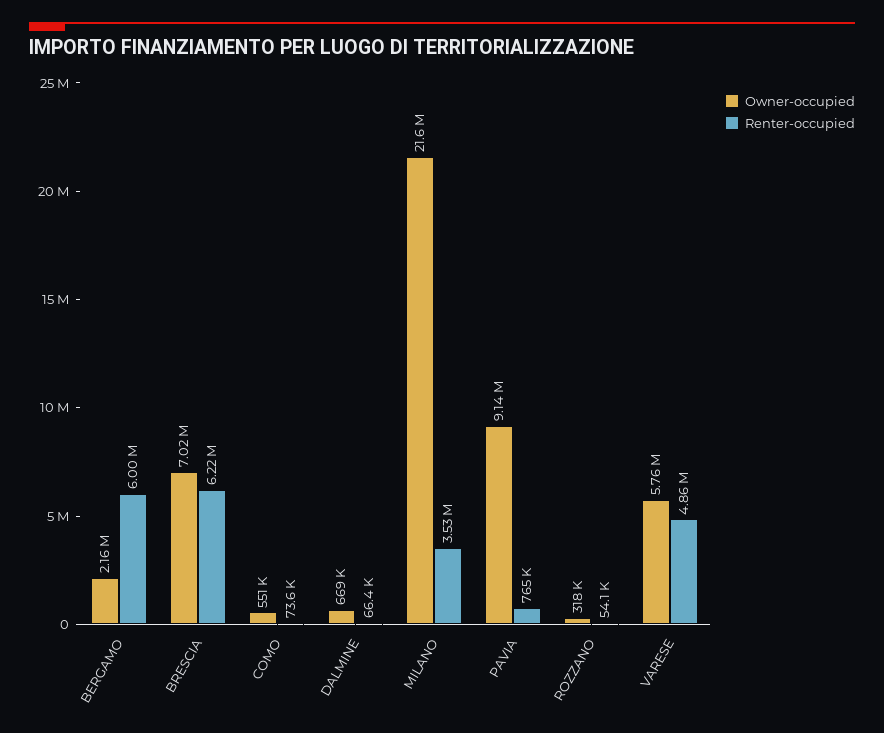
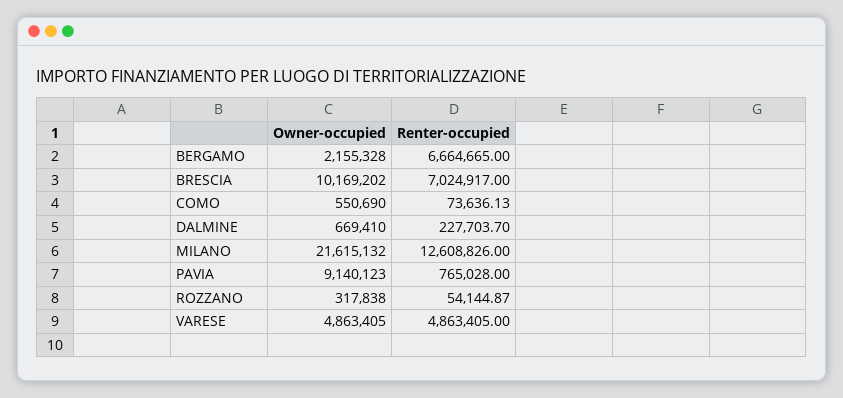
  {
    "Owner-occupied": {
      "BERGAMO": 2155328,
-     "BRESCIA": 7020000,
+     "BRESCIA": 10169202,
      "COMO": 550690,
      "DALMINE": 669410,
      "MILANO": 21615132,
      "PAVIA": 9140123,
      "ROZZANO": 317838,
-     "VARESE": 5760000
+     "VARESE": 4863405
    },
    "Renter-occupied": {
-     "BERGAMO": 6000000,
+     "BERGAMO": 6664665,
-     "BRESCIA": 6220000,
+     "BRESCIA": 7024917,
      "COMO": 73636.13,
-     "DALMINE": 66400,
+     "DALMINE": 227703.7,
-     "MILANO": 3530000,
+     "MILANO": 12608826,
      "PAVIA": 765028,
      "ROZZANO": 54144.87,
      "VARESE": 4863405
    }
  }

